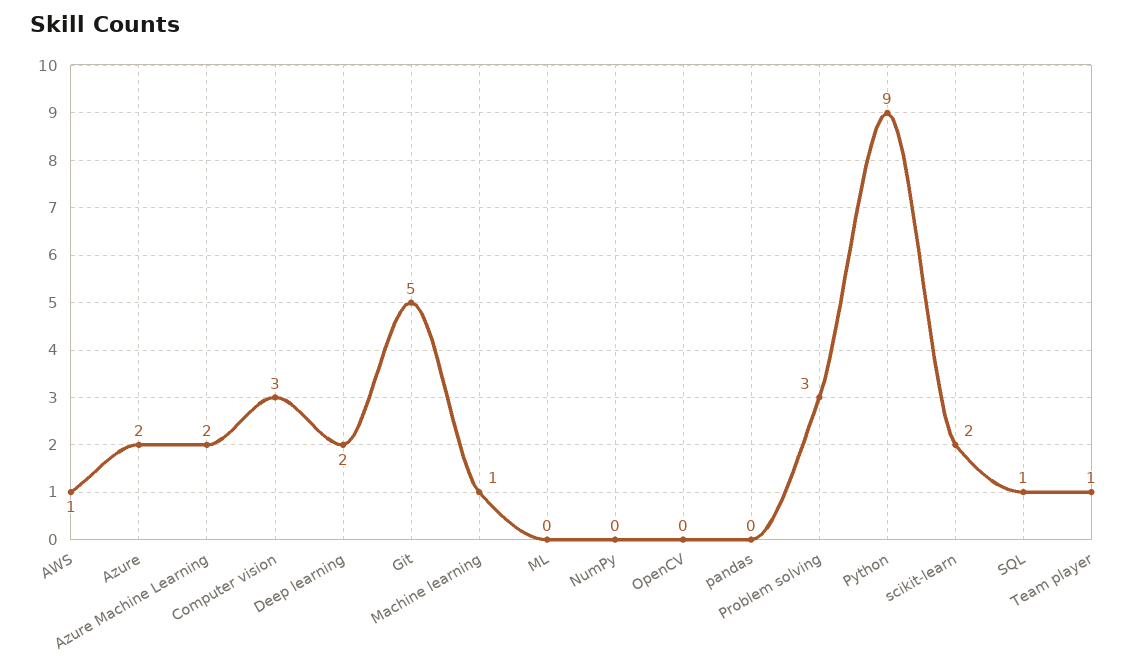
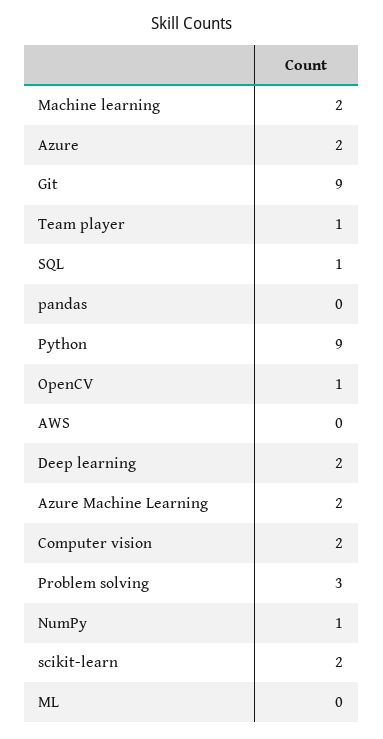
  {
-   "AWS": 1,
+   "AWS": 0,
    "Azure": 2,
    "Azure Machine Learning": 2,
-   "Computer vision": 3,
+   "Computer vision": 2,
    "Deep learning": 2,
-   "Git": 5,
+   "Git": 9,
-   "Machine learning": 1,
+   "Machine learning": 2,
    "ML": 0,
-   "NumPy": 0,
+   "NumPy": 1,
-   "OpenCV": 0,
+   "OpenCV": 1,
    "pandas": 0,
    "Problem solving": 3,
    "Python": 9,
    "scikit-learn": 2,
    "SQL": 1,
    "Team player": 1
  }

